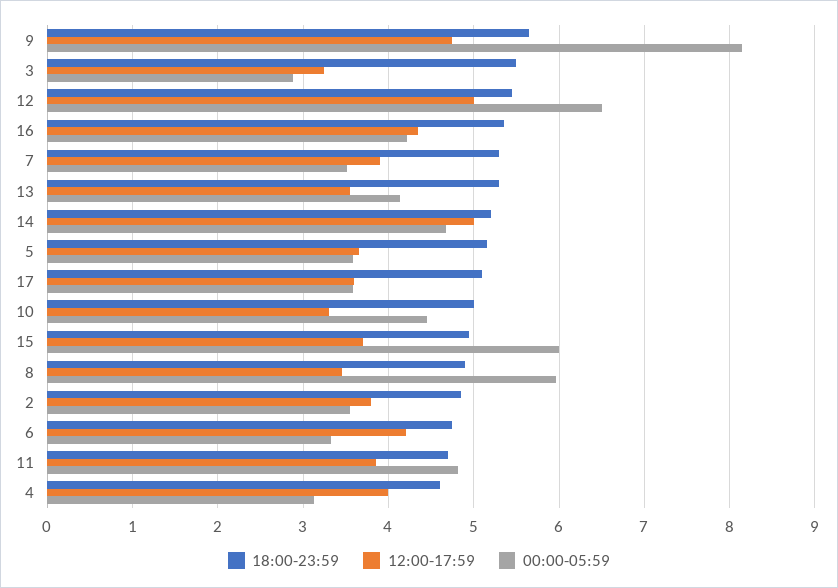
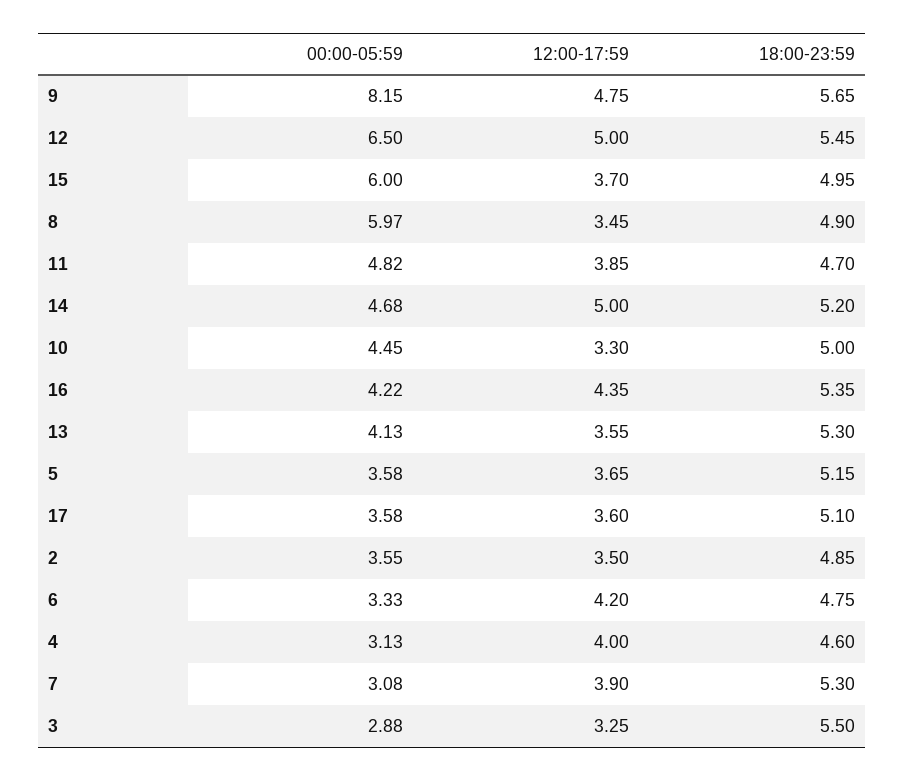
  {
    "18:00-23:59": {
      "9": 5.65,
      "3": 5.5,
      "12": 5.45,
      "16": 5.35,
      "7": 5.3,
      "13": 5.3,
      "14": 5.2,
      "5": 5.15,
      "17": 5.1,
      "10": 5,
      "15": 4.95,
      "8": 4.9,
      "2": 4.85,
      "6": 4.75,
      "11": 4.7,
      "4": 4.6
    },
    "12:00-17:59": {
      "9": 4.75,
      "3": 3.25,
      "12": 5,
      "16": 4.35,
      "7": 3.9,
      "13": 3.55,
      "14": 5,
      "5": 3.65,
      "17": 3.6,
      "10": 3.3,
      "15": 3.7,
      "8": 3.45,
-     "2": 3.8,
+     "2": 3.5,
      "6": 4.2,
      "11": 3.85,
      "4": 4
    },
    "00:00-05:59": {
      "9": 8.15,
      "3": 2.88,
      "12": 6.5,
      "16": 4.22,
-     "7": 3.5,
+     "7": 3.08,
      "13": 4.13,
      "14": 4.68,
      "5": 3.58,
      "17": 3.58,
      "10": 4.45,
      "15": 6,
      "8": 5.97,
      "2": 3.55,
      "6": 3.33,
      "11": 4.82,
      "4": 3.13
    }
  }

